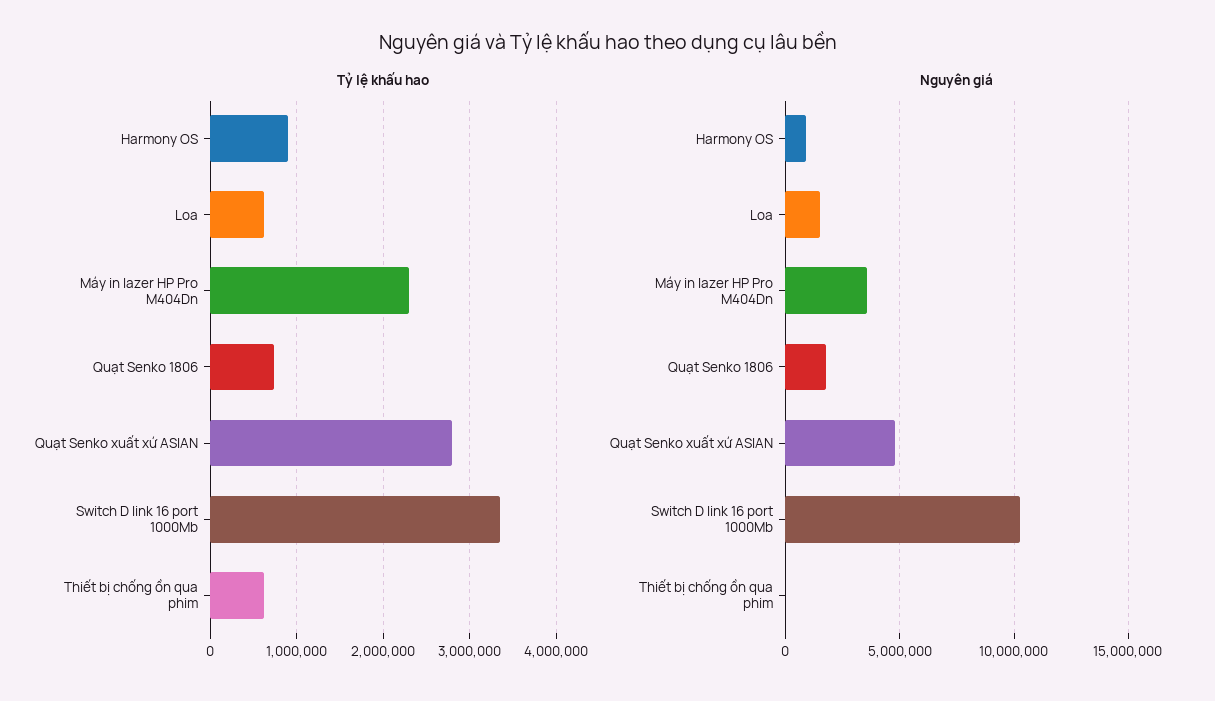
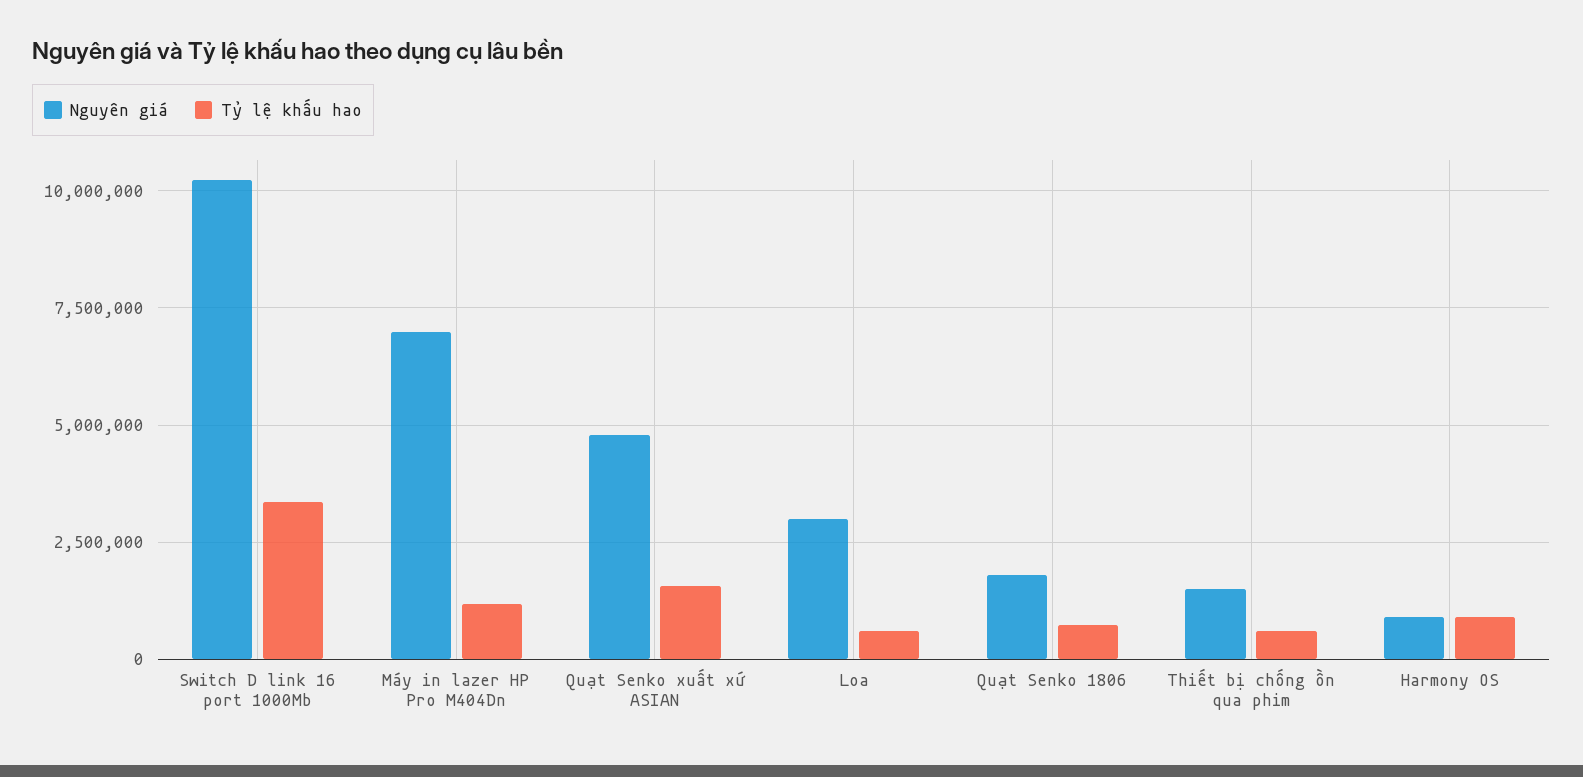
  {
    "Tỷ lệ khấu hao": {
      "Harmony OS": 900000,
      "Loa": 600000,
-     "Máy in lazer HP Pro M404Dn": 2300000,
+     "Máy in lazer HP Pro M404Dn": 1250000,
      "Quạt Senko 1806": 700000,
-     "Quạt Senko xuất xứ ASIAN": 2800000,
+     "Quạt Senko xuất xứ ASIAN": 1500000,
      "Switch D link 16 port 1000Mb": 3400000,
      "Thiết bị chống ồn qua phim": 600000
    },
    "Nguyên giá": {
      "Harmony OS": 1000000,
-     "Loa": 1500000,
+     "Loa": 3000000,
-     "Máy in lazer HP Pro M404Dn": 3500000,
+     "Máy in lazer HP Pro M404Dn": 7000000,
      "Quạt Senko 1806": 1750000,
      "Quạt Senko xuất xứ ASIAN": 4750000,
      "Switch D link 16 port 1000Mb": 10250000,
-     "Thiết bị chống ồn qua phim": 0
+     "Thiết bị chống ồn qua phim": 1500000
    }
  }

